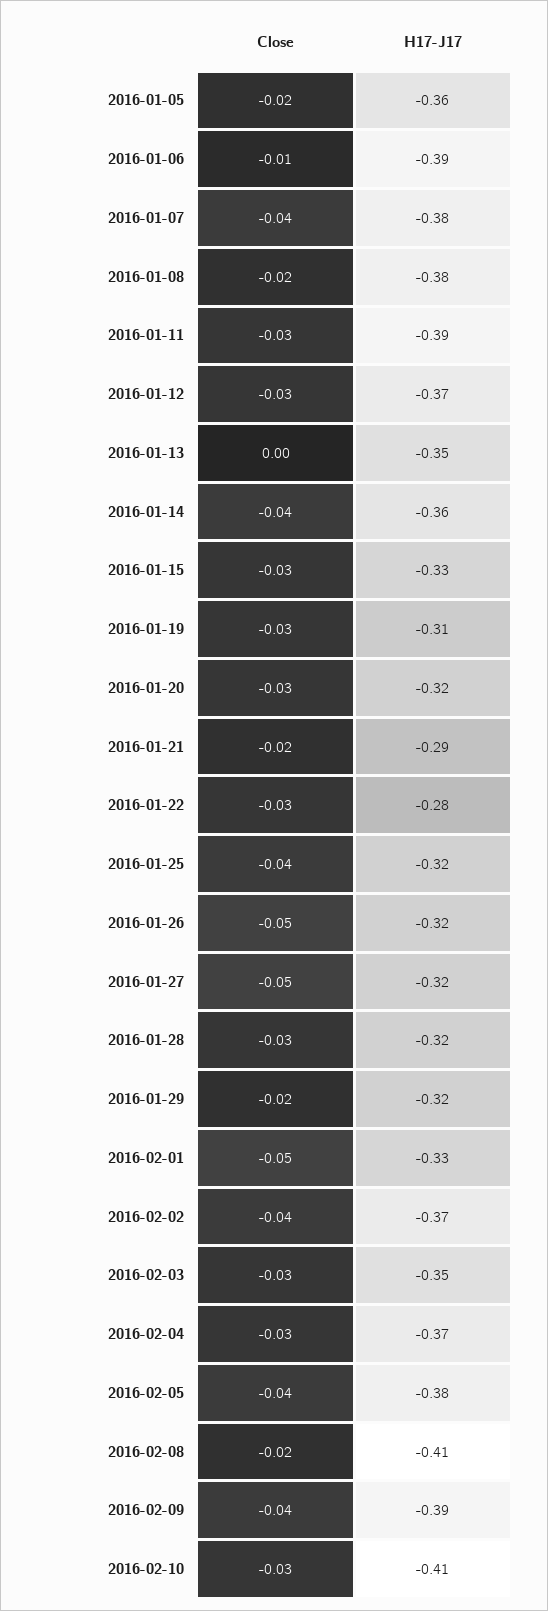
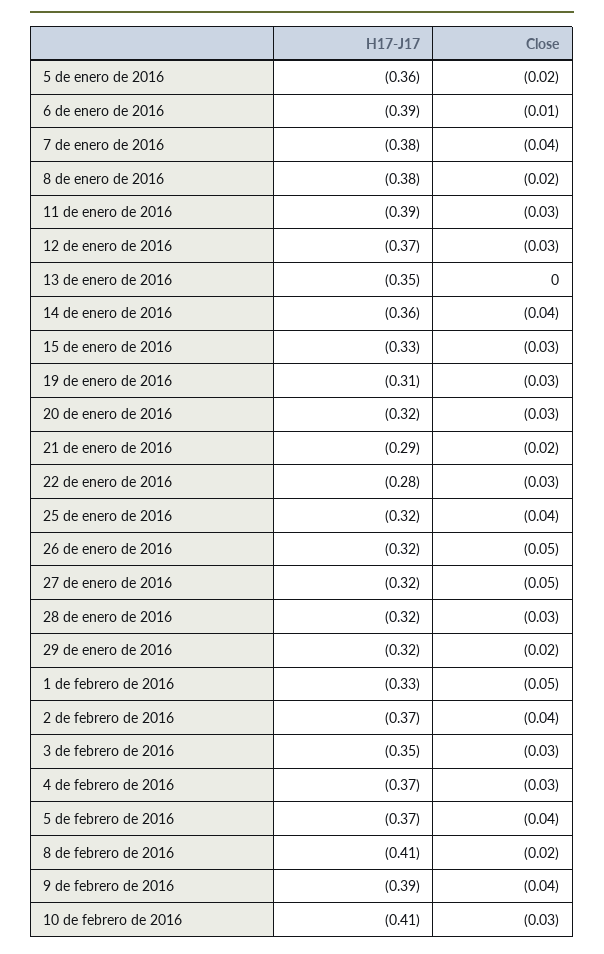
  {
    "Close": {
      "2016-01-05": -0.02,
      "2016-01-06": -0.01,
      "2016-01-07": -0.04,
      "2016-01-08": -0.02,
      "2016-01-11": -0.03,
      "2016-01-12": -0.03,
      "2016-01-13": 0,
      "2016-01-14": -0.04,
      "2016-01-15": -0.03,
      "2016-01-19": -0.03,
      "2016-01-20": -0.03,
      "2016-01-21": -0.02,
      "2016-01-22": -0.03,
      "2016-01-25": -0.04,
      "2016-01-26": -0.05,
      "2016-01-27": -0.05,
      "2016-01-28": -0.03,
      "2016-01-29": -0.02,
      "2016-02-01": -0.05,
      "2016-02-02": -0.04,
      "2016-02-03": -0.03,
      "2016-02-04": -0.03,
      "2016-02-05": -0.04,
      "2016-02-08": -0.02,
      "2016-02-09": -0.04,
      "2016-02-10": -0.03
    },
    "H17-J17": {
      "2016-01-05": -0.36,
      "2016-01-06": -0.39,
      "2016-01-07": -0.38,
      "2016-01-08": -0.38,
      "2016-01-11": -0.39,
      "2016-01-12": -0.37,
      "2016-01-13": -0.35,
      "2016-01-14": -0.36,
      "2016-01-15": -0.33,
      "2016-01-19": -0.31,
      "2016-01-20": -0.32,
      "2016-01-21": -0.29,
      "2016-01-22": -0.28,
      "2016-01-25": -0.32,
      "2016-01-26": -0.32,
      "2016-01-27": -0.32,
      "2016-01-28": -0.32,
      "2016-01-29": -0.32,
      "2016-02-01": -0.33,
      "2016-02-02": -0.37,
      "2016-02-03": -0.35,
      "2016-02-04": -0.37,
-     "2016-02-05": -0.38,
+     "2016-02-05": -0.37,
      "2016-02-08": -0.41,
      "2016-02-09": -0.39,
      "2016-02-10": -0.41
    }
  }

